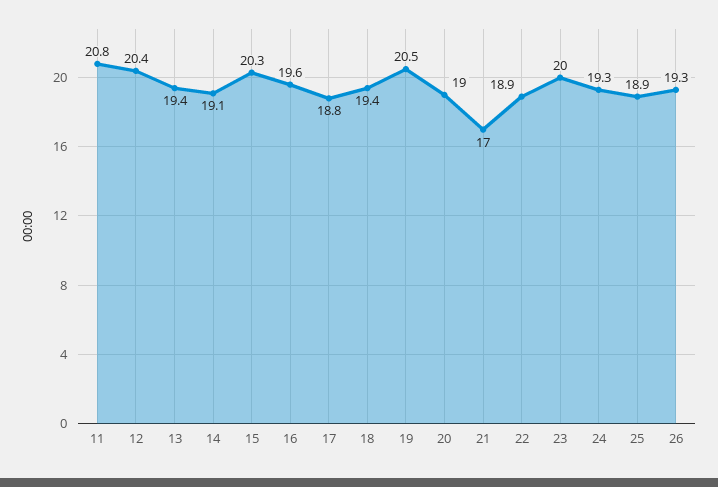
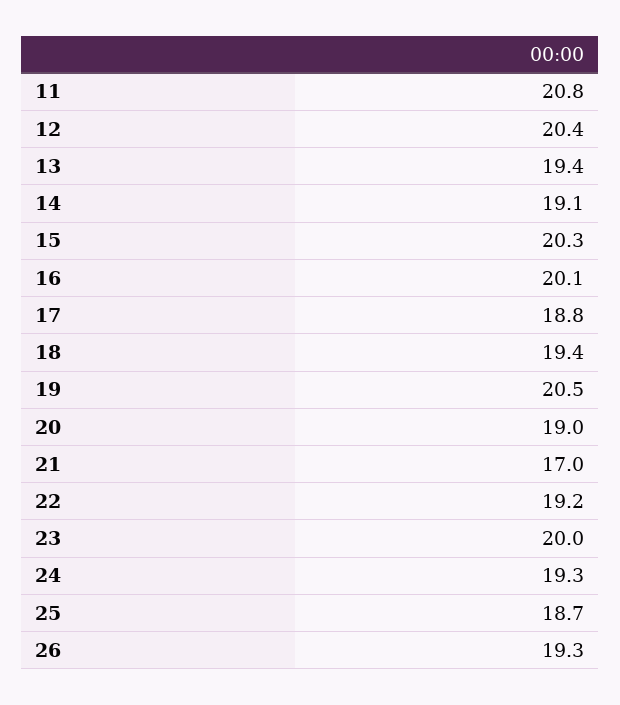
  {
    "11": 20.8,
    "12": 20.4,
    "13": 19.4,
    "14": 19.1,
    "15": 20.3,
-   "16": 19.6,
+   "16": 20.1,
    "17": 18.8,
    "18": 19.4,
    "19": 20.5,
    "20": 19,
    "21": 17,
-   "22": 18.9,
+   "22": 19.2,
    "23": 20,
    "24": 19.3,
-   "25": 18.9,
+   "25": 18.7,
    "26": 19.3
  }

